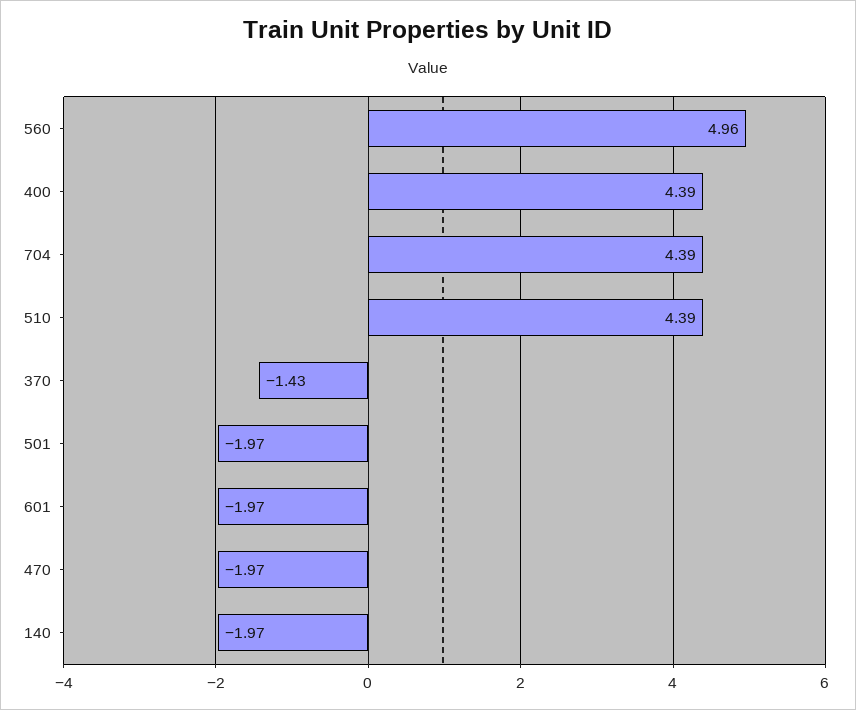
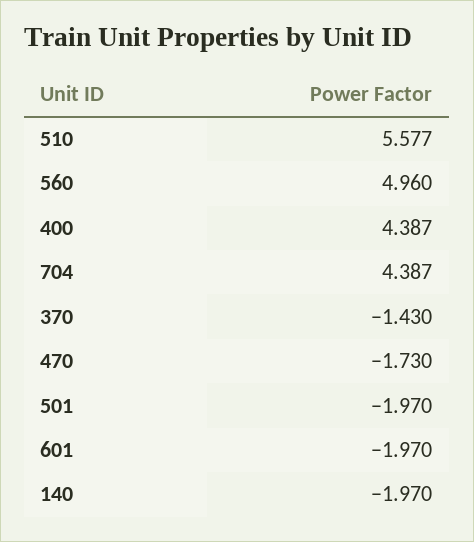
  {
    "560": 4.96,
    "400": 4.387,
    "704": 4.387,
-   "510": 4.39,
+   "510": 5.577,
    "370": -1.43,
    "501": -1.97,
    "601": -1.97,
-   "470": -1.97,
+   "470": -1.73,
    "140": -1.97
  }

